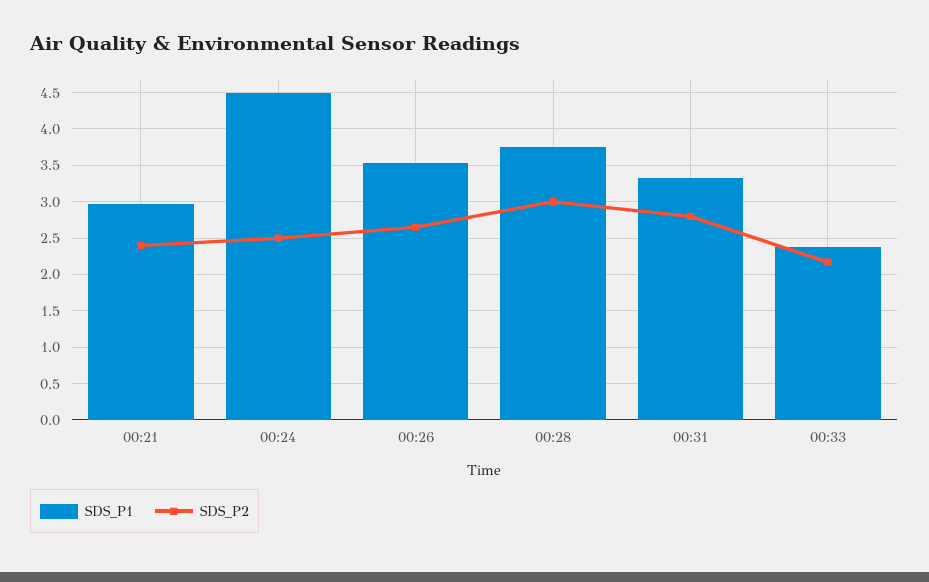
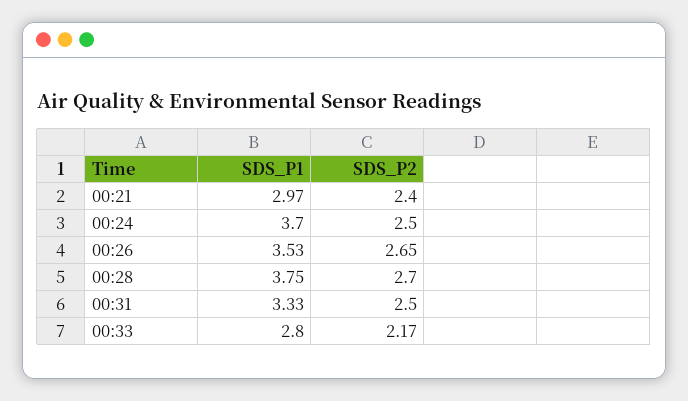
  {
    "SDS_P1": {
      "00:21": 2.97,
-     "00:24": 4.5,
+     "00:24": 3.7,
      "00:26": 3.53,
      "00:28": 3.75,
      "00:31": 3.33,
-     "00:33": 2.4
+     "00:33": 2.8
    },
    "SDS_P2": {
      "00:21": 2.4,
      "00:24": 2.5,
      "00:26": 2.65,
-     "00:28": 3,
+     "00:28": 2.7,
-     "00:31": 2.8,
+     "00:31": 2.5,
      "00:33": 2.17
    }
  }

